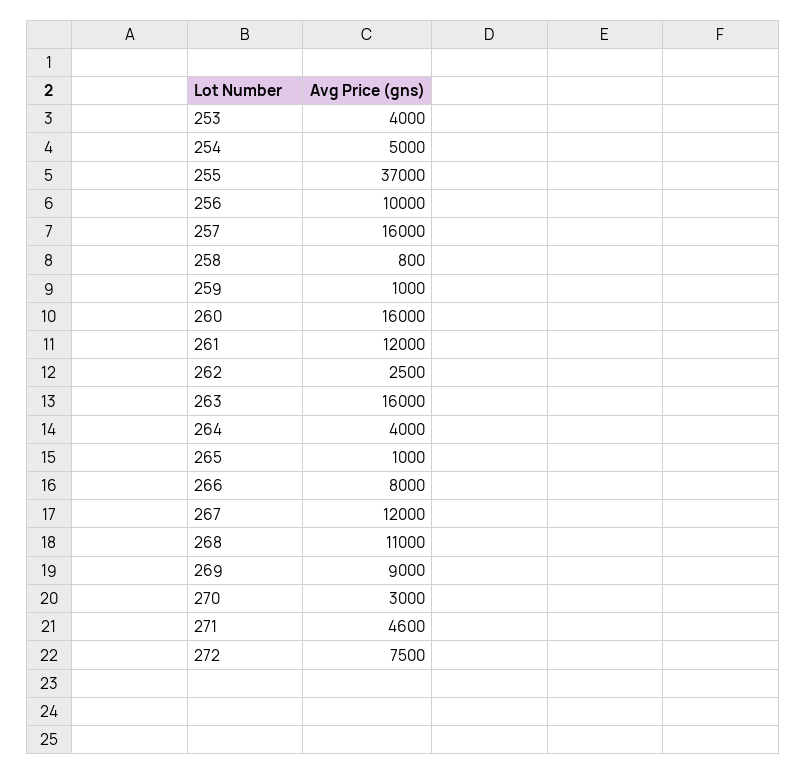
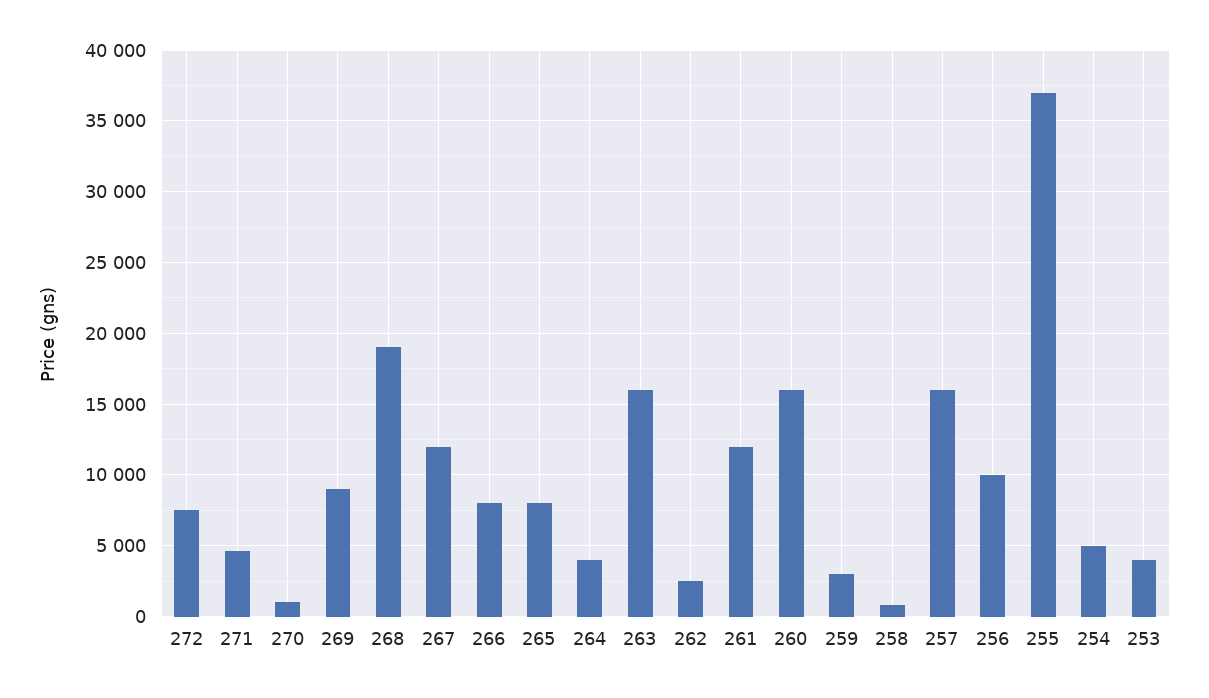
  {
    "253": 4000,
    "254": 5000,
    "255": 37000,
    "256": 10000,
    "257": 16000,
    "258": 800,
-   "259": 1000,
+   "259": 3000,
    "260": 16000,
    "261": 12000,
    "262": 2500,
    "263": 16000,
    "264": 4000,
-   "265": 1000,
+   "265": 8000,
    "266": 8000,
    "267": 12000,
-   "268": 11000,
+   "268": 19000,
    "269": 9000,
-   "270": 3000,
+   "270": 1000,
    "271": 4600,
    "272": 7500
  }

